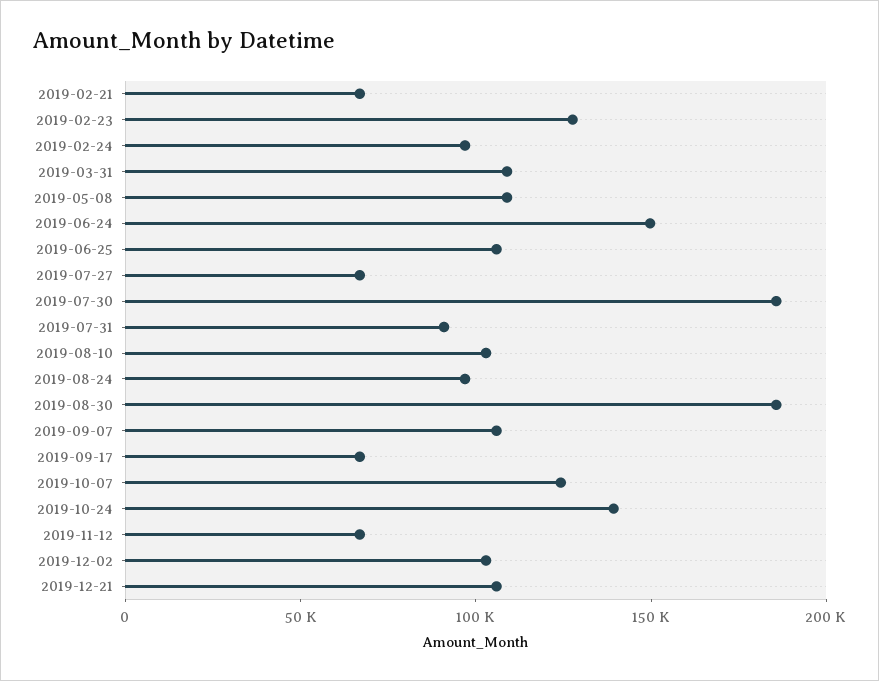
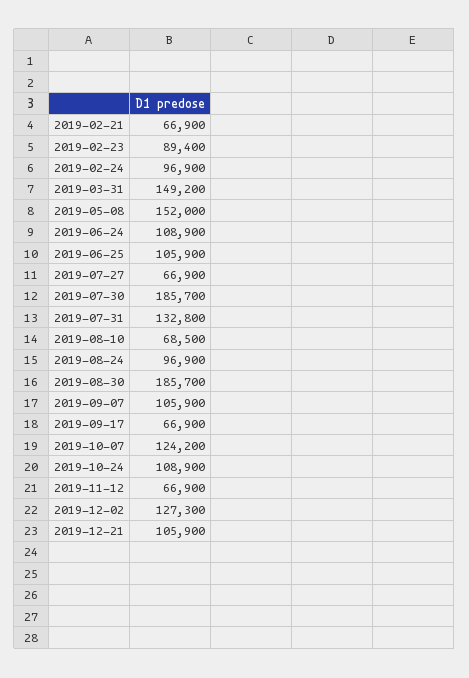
  {
    "2019-02-21": 66900,
-   "2019-02-23": 130000,
+   "2019-02-23": 89400,
    "2019-02-24": 96900,
-   "2019-03-31": 110000,
+   "2019-03-31": 149200,
-   "2019-05-08": 110000,
+   "2019-05-08": 152000,
-   "2019-06-24": 150000,
+   "2019-06-24": 108900,
    "2019-06-25": 105900,
    "2019-07-27": 66900,
    "2019-07-30": 185700,
-   "2019-07-31": 90000,
+   "2019-07-31": 132800,
-   "2019-08-10": 100000,
+   "2019-08-10": 68500,
    "2019-08-24": 96900,
    "2019-08-30": 185700,
    "2019-09-07": 105900,
    "2019-09-17": 66900,
    "2019-10-07": 124200,
-   "2019-10-24": 140000,
+   "2019-10-24": 108900,
    "2019-11-12": 66900,
-   "2019-12-02": 100000,
+   "2019-12-02": 127300,
    "2019-12-21": 105900
  }

